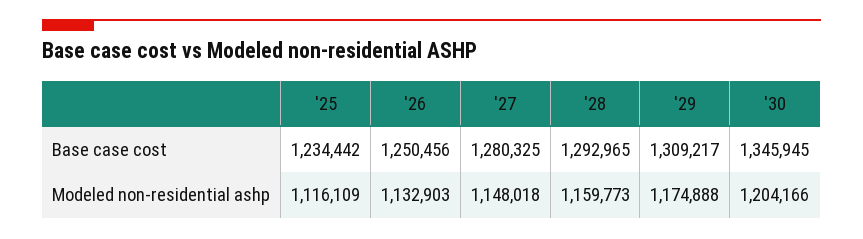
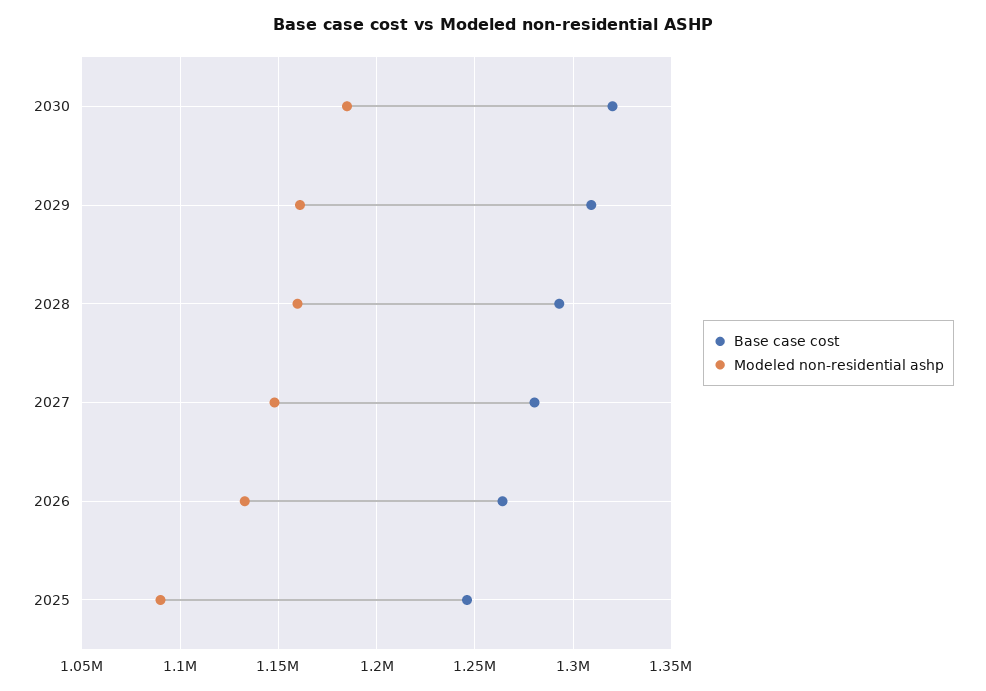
  {
    "Base case cost": {
-     "'25": 1234442,
+     "'25": 1245000,
-     "'26": 1250456,
+     "'26": 1265000,
      "'27": 1280325,
      "'28": 1292965,
      "'29": 1309217,
-     "'30": 1345945
+     "'30": 1320000
    },
    "Modeled non-residential ashp": {
-     "'25": 1116109,
+     "'25": 1090000,
      "'26": 1132903,
      "'27": 1148018,
      "'28": 1159773,
-     "'29": 1174888,
+     "'29": 1160000,
-     "'30": 1204166
+     "'30": 1185000
    }
  }

